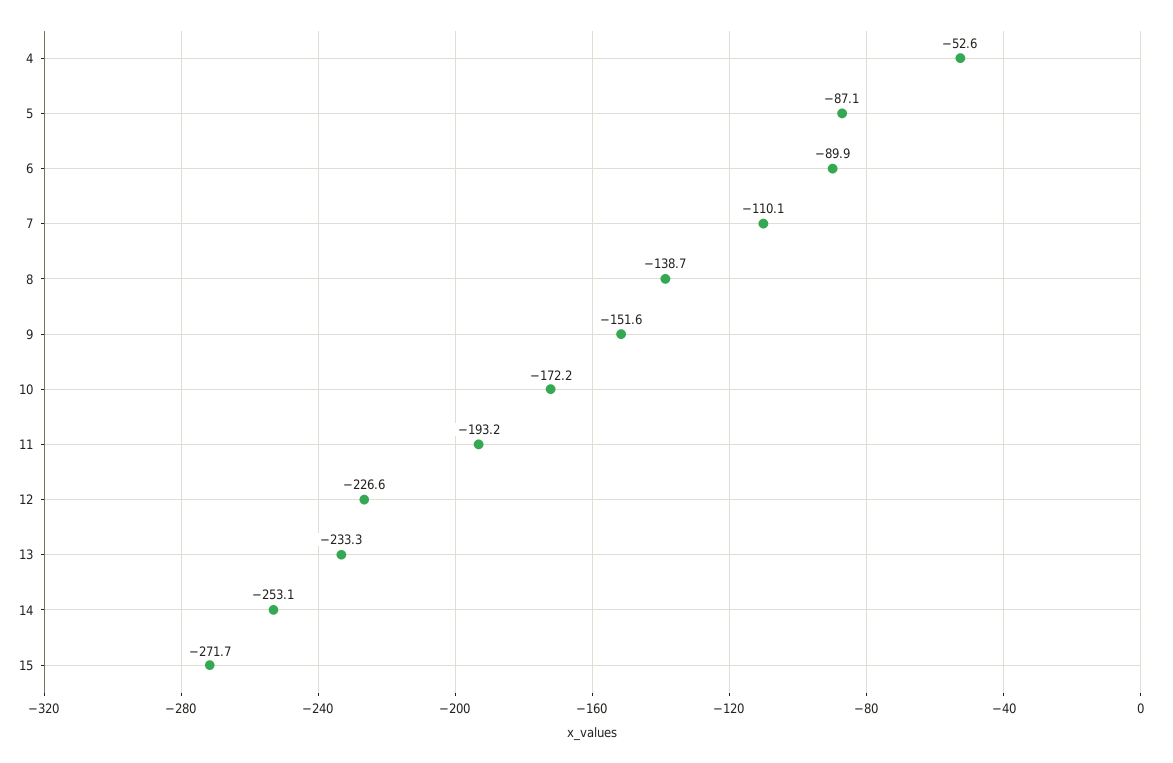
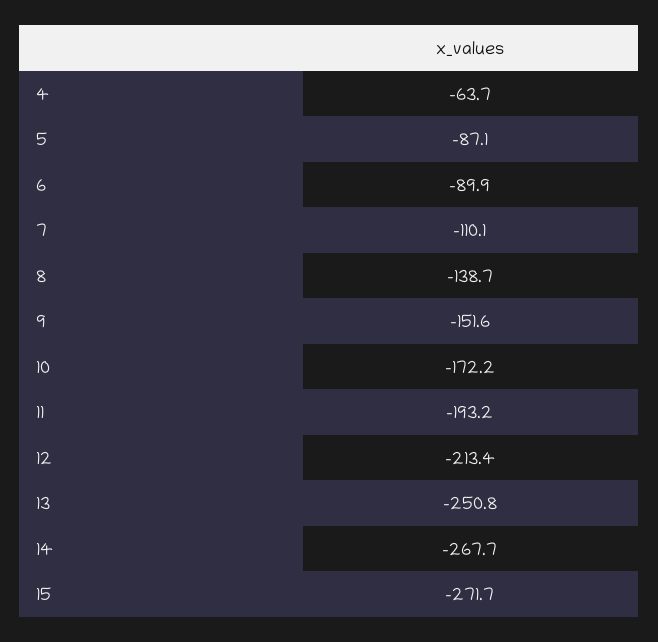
  {
-   "4": -52.6,
+   "4": -63.7,
    "5": -87.1,
    "6": -89.9,
    "7": -110.1,
    "8": -138.7,
    "9": -151.6,
    "10": -172.2,
    "11": -193.2,
-   "12": -226.6,
+   "12": -213.4,
-   "13": -233.3,
+   "13": -250.8,
-   "14": -253.1,
+   "14": -267.7,
    "15": -271.7
  }

